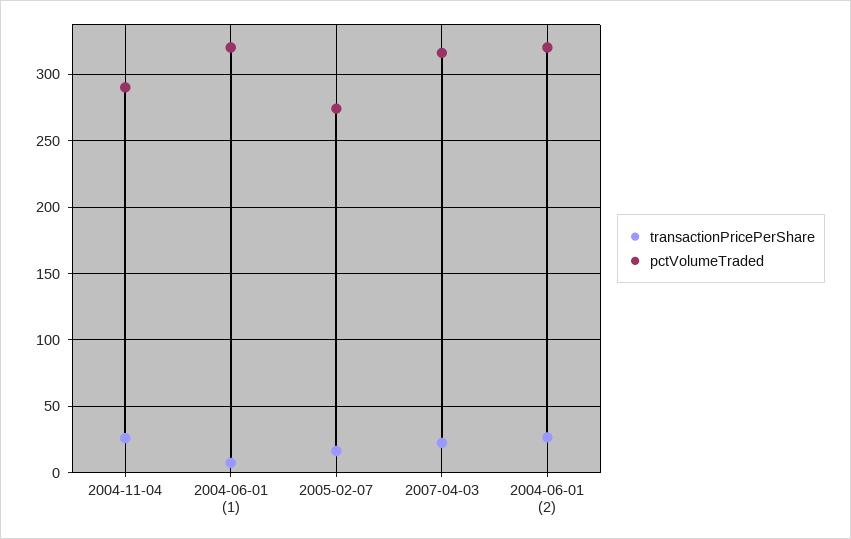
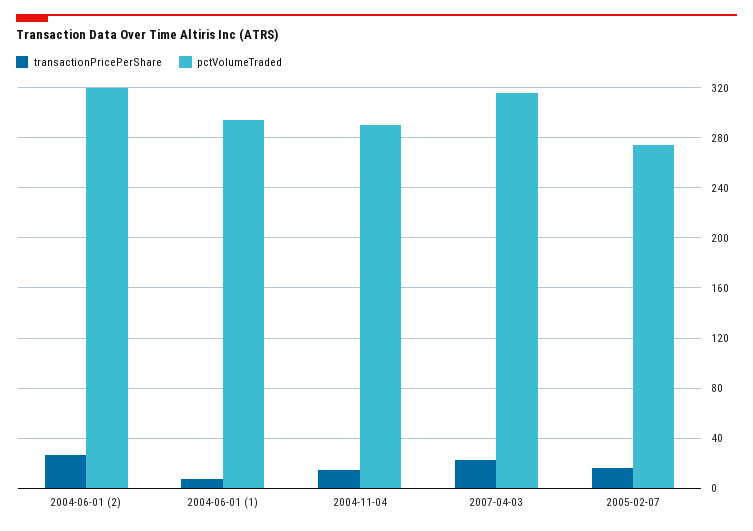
  {
    "transactionPricePerShare": {
-     "2004-11-04": 25,
+     "2004-11-04": 15,
      "2004-06-01 (1)": 10,
      "2005-02-07": 15,
      "2007-04-03": 25,
      "2004-06-01 (2)": 25
    },
    "pctVolumeTraded": {
      "2004-11-04": 290,
-     "2004-06-01 (1)": 320,
+     "2004-06-01 (1)": 295,
      "2005-02-07": 275,
      "2007-04-03": 315,
      "2004-06-01 (2)": 320
    }
  }

